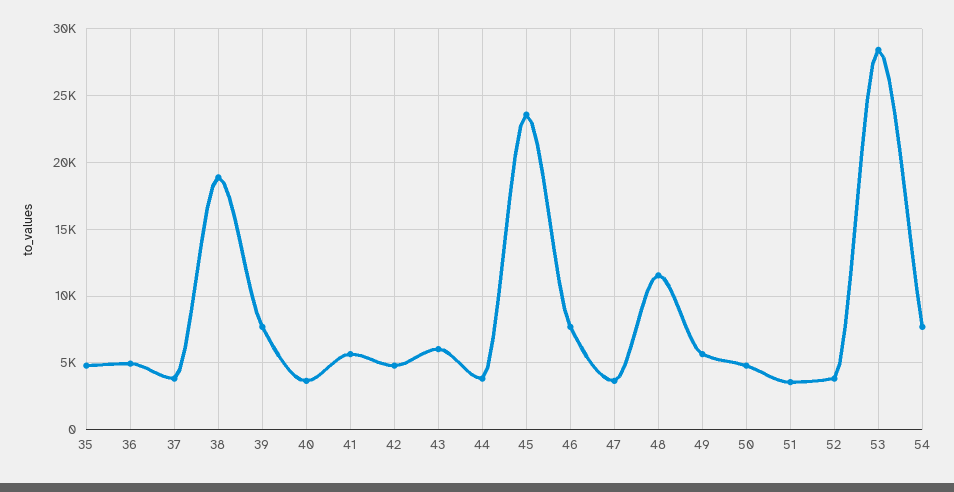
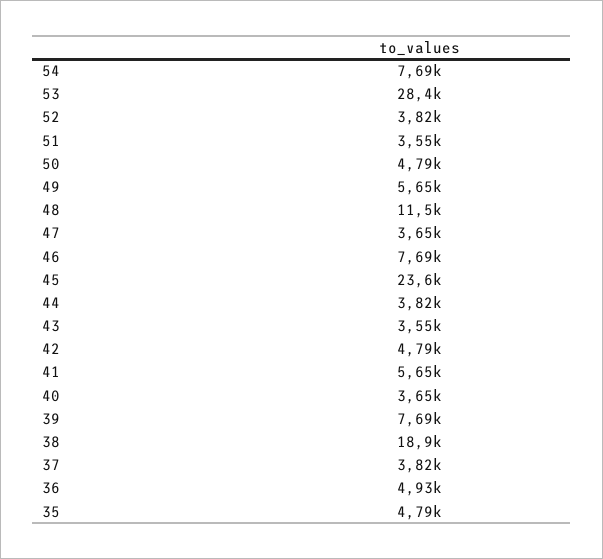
  {
    "35": 4790,
    "36": 4930,
    "37": 3820,
    "38": 18900,
    "39": 7690,
    "40": 3650,
    "41": 5650,
    "42": 4790,
-   "43": 6000,
+   "43": 3550,
    "44": 3820,
    "45": 23600,
    "46": 7690,
    "47": 3650,
    "48": 11500,
    "49": 5650,
    "50": 4790,
    "51": 3550,
    "52": 3820,
    "53": 28400,
    "54": 7690
  }

